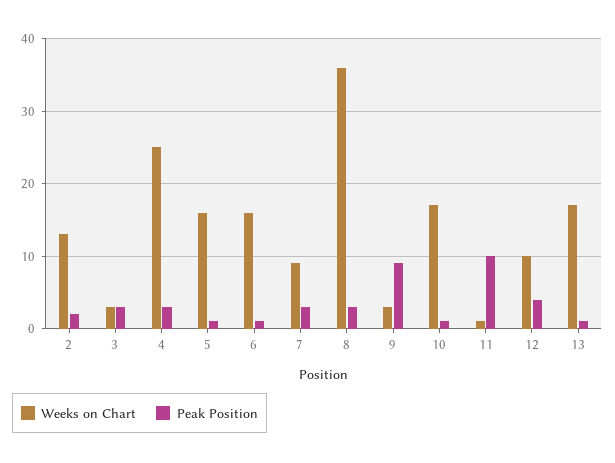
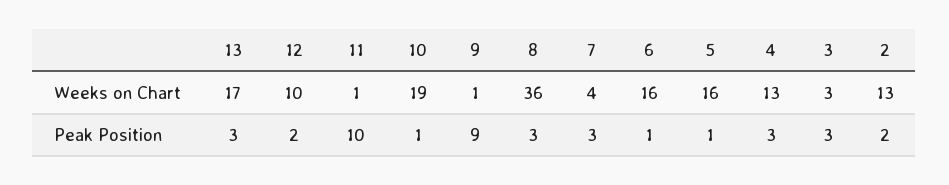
  {
    "Weeks on Chart": {
      "2": 13,
      "3": 3,
-     "4": 25,
+     "4": 13,
      "5": 16,
      "6": 16,
-     "7": 9,
+     "7": 4,
      "8": 36,
-     "9": 3,
+     "9": 1,
-     "10": 17,
+     "10": 19,
      "11": 1,
      "12": 10,
      "13": 17
    },
    "Peak Position": {
      "2": 2,
      "3": 3,
      "4": 3,
      "5": 1,
      "6": 1,
      "7": 3,
      "8": 3,
      "9": 9,
      "10": 1,
      "11": 10,
-     "12": 4,
+     "12": 2,
-     "13": 1
+     "13": 3
    }
  }

